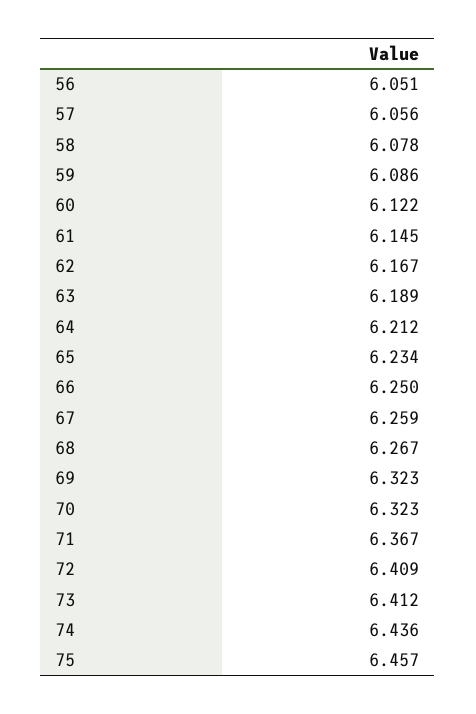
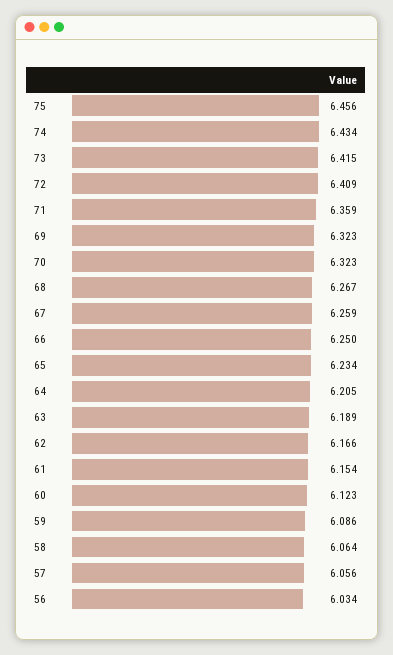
  {
-   "56": 6.051,
+   "56": 6.034,
    "57": 6.056,
-   "58": 6.078,
+   "58": 6.064,
    "59": 6.086,
-   "60": 6.122,
+   "60": 6.123,
-   "61": 6.145,
+   "61": 6.154,
-   "62": 6.167,
+   "62": 6.166,
    "63": 6.189,
-   "64": 6.212,
+   "64": 6.205,
    "65": 6.234,
    "66": 6.25,
    "67": 6.259,
    "68": 6.267,
    "69": 6.323,
    "70": 6.323,
-   "71": 6.367,
+   "71": 6.359,
    "72": 6.409,
-   "73": 6.412,
+   "73": 6.415,
-   "74": 6.436,
+   "74": 6.434,
-   "75": 6.457
+   "75": 6.456
  }

